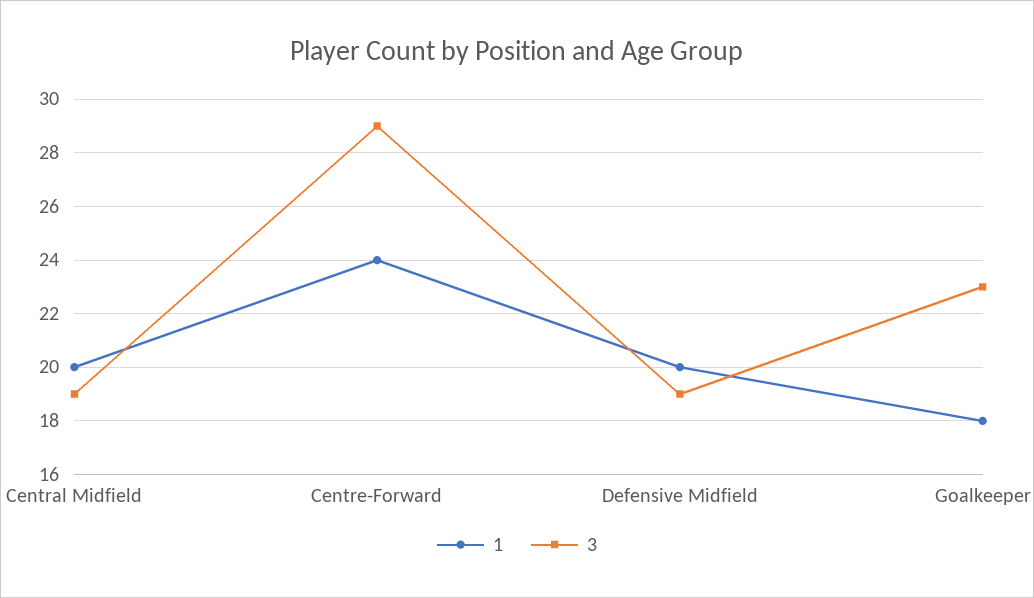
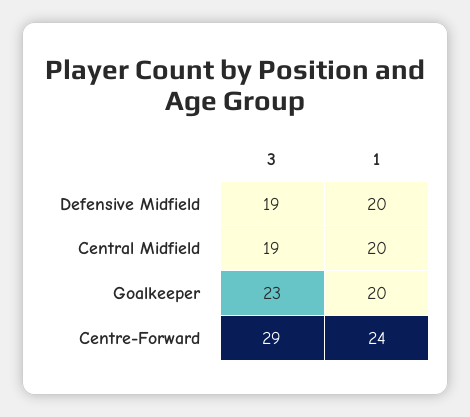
  {
    "1": {
      "Central Midfield": 20,
      "Centre-Forward": 24,
      "Defensive Midfield": 20,
-     "Goalkeeper": 18
+     "Goalkeeper": 20
    },
    "3": {
      "Central Midfield": 19,
      "Centre-Forward": 29,
      "Defensive Midfield": 19,
      "Goalkeeper": 23
    }
  }

